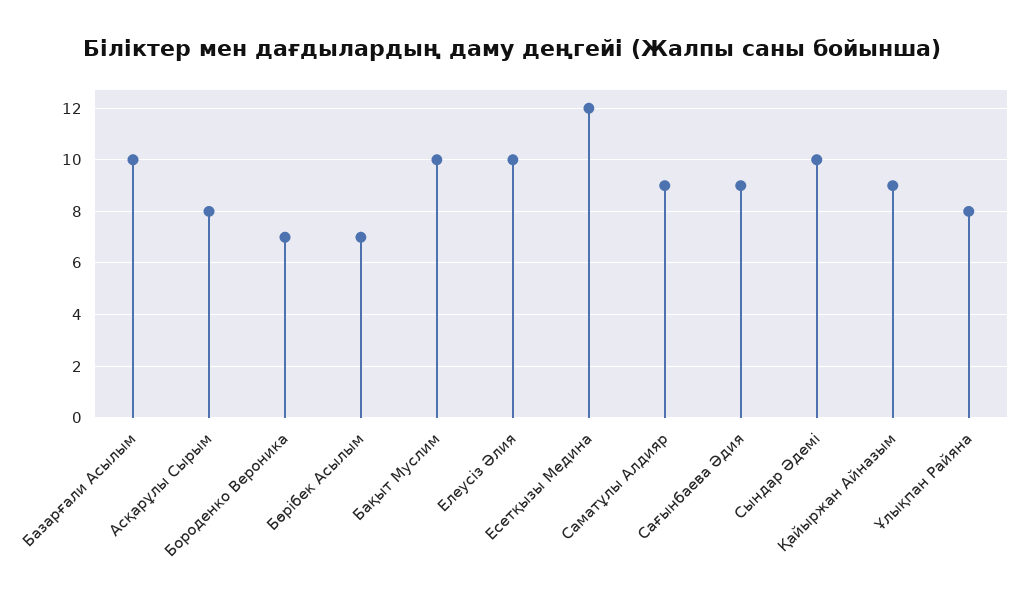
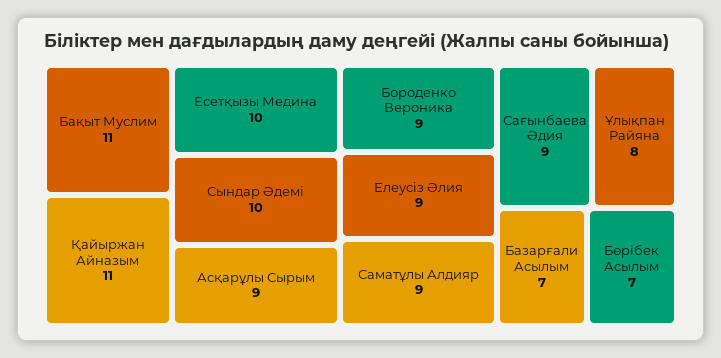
  {
-   "Базарғали Асылым": 10,
+   "Базарғали Асылым": 7,
-   "Асқарұлы Сырым": 8,
+   "Асқарұлы Сырым": 9,
-   "Бороденко Вероника": 7,
+   "Бороденко Вероника": 9,
    "Бөрібек Асылым": 7,
-   "Бақыт Муслим": 10,
+   "Бақыт Муслим": 11,
-   "Елеусіз Әлия": 10,
+   "Елеусіз Әлия": 9,
-   "Есетқызы Медина": 12,
+   "Есетқызы Медина": 10,
    "Саматұлы Алдияр": 9,
    "Сағынбаева Әдия": 9,
    "Сындар Әдемі": 10,
-   "Қайыржан Айназым": 9,
+   "Қайыржан Айназым": 11,
    "Ұлықпан Райяна": 8
  }

